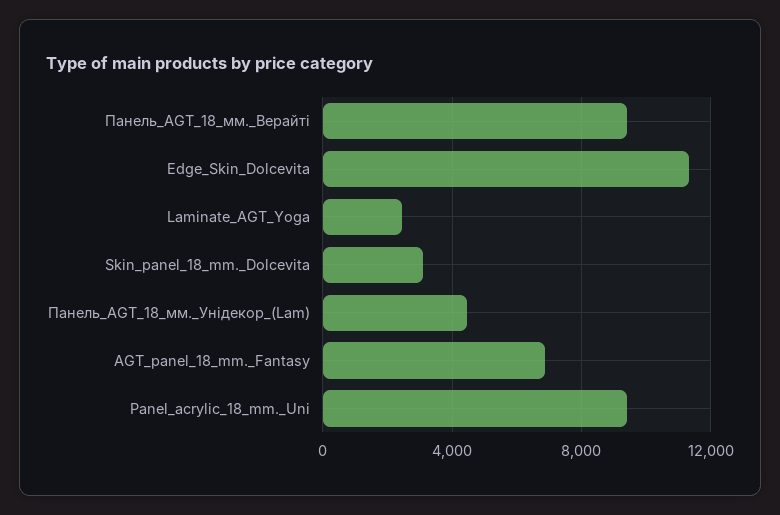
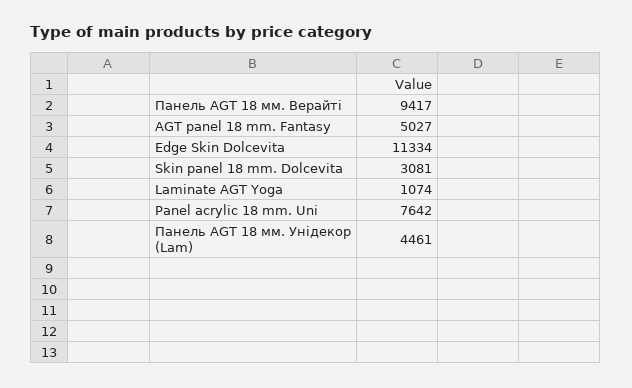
  {
    "Панель_AGT_18_мм._Верайті": 9417,
    "Edge_Skin_Dolcevita": 11334,
-   "Laminate_AGT_Yoga": 2500,
+   "Laminate_AGT_Yoga": 1074,
    "Skin_panel_18_mm._Dolcevita": 3081,
    "Панель_AGT_18_мм._Унідекор_(Lam)": 4461,
-   "AGT_panel_18_mm._Fantasy": 7000,
+   "AGT_panel_18_mm._Fantasy": 5027,
-   "Panel_acrylic_18_mm._Uni": 9500
+   "Panel_acrylic_18_mm._Uni": 7642
  }

